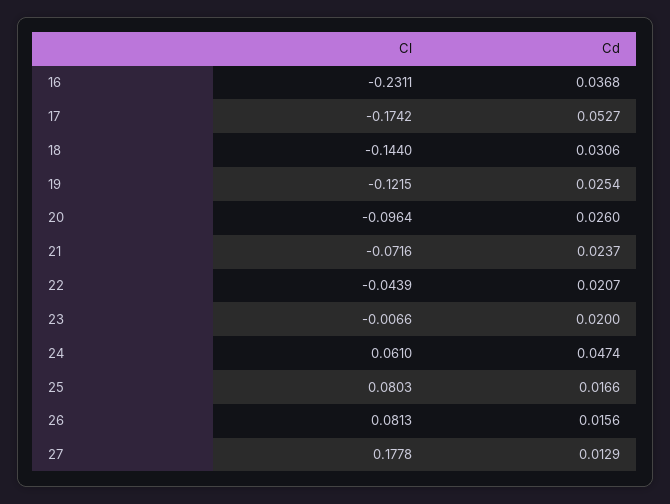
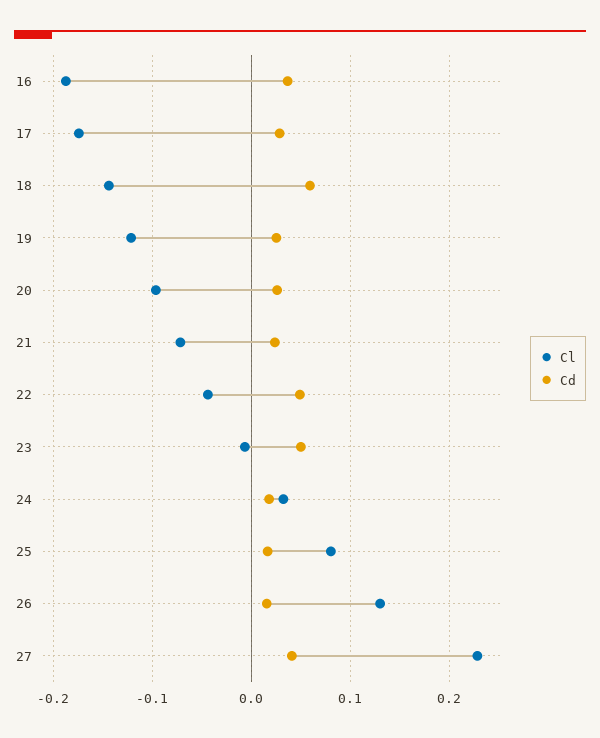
  {
    "Cl": {
-     "16": -0.2311,
+     "16": -0.19,
      "17": -0.1742,
      "18": -0.144,
      "19": -0.1215,
      "20": -0.0964,
      "21": -0.0716,
      "22": -0.0439,
      "23": -0.0066,
-     "24": 0.061,
+     "24": 0.03,
      "25": 0.0803,
-     "26": 0.0813,
+     "26": 0.13,
-     "27": 0.1778
+     "27": 0.23
    },
    "Cd": {
      "16": 0.0368,
-     "17": 0.0527,
+     "17": 0.03,
-     "18": 0.0306,
+     "18": 0.06,
      "19": 0.0254,
      "20": 0.026,
      "21": 0.0237,
-     "22": 0.0207,
+     "22": 0.05,
-     "23": 0.02,
+     "23": 0.05,
-     "24": 0.0474,
+     "24": 0.02,
      "25": 0.0166,
      "26": 0.0156,
-     "27": 0.0129
+     "27": 0.04
    }
  }

